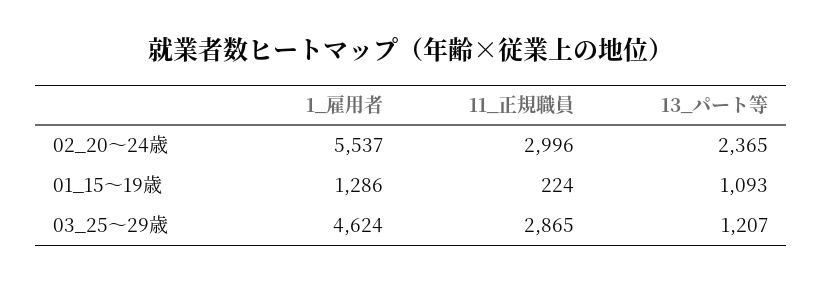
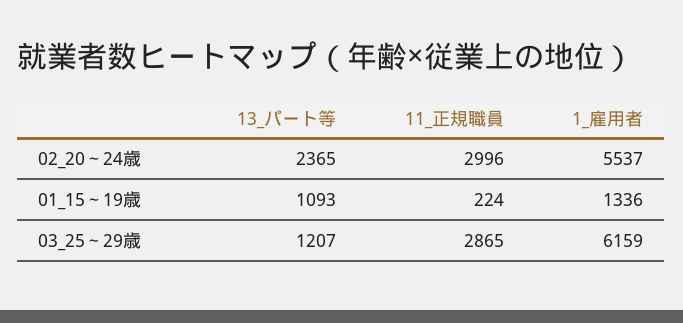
  {
    "1_雇用者": {
      "02_20～24歳": 5537,
-     "01_15～19歳": 1286,
+     "01_15～19歳": 1336,
-     "03_25～29歳": 4624
+     "03_25～29歳": 6159
    },
    "11_正規職員": {
      "02_20～24歳": 2996,
      "01_15～19歳": 224,
      "03_25～29歳": 2865
    },
    "13_パート等": {
      "02_20～24歳": 2365,
      "01_15～19歳": 1093,
      "03_25～29歳": 1207
    }
  }

